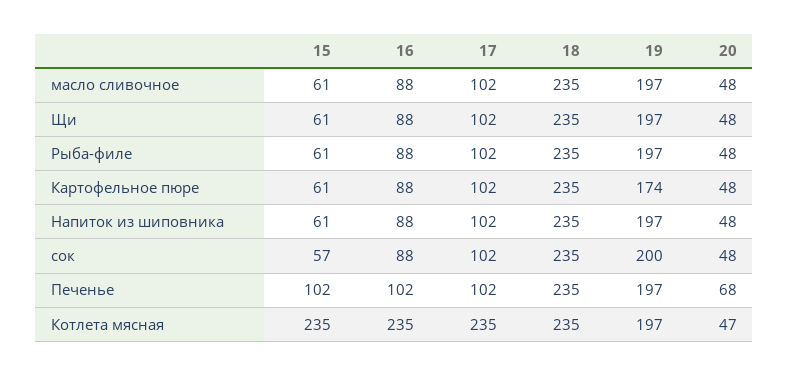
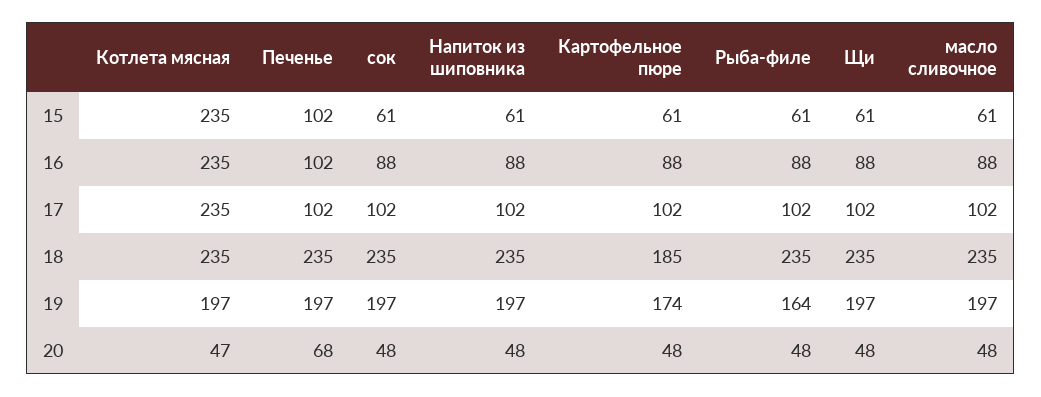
  {
    "15": {
      "масло сливочное": 61,
      "Щи": 61,
      "Рыба-филе": 61,
      "Картофельное пюре": 61,
      "Напиток из шиповника": 61,
-     "сок": 57,
+     "сок": 61,
      "Печенье": 102,
      "Котлета мясная": 235
    },
    "16": {
      "масло сливочное": 88,
      "Щи": 88,
      "Рыба-филе": 88,
      "Картофельное пюре": 88,
      "Напиток из шиповника": 88,
      "сок": 88,
      "Печенье": 102,
      "Котлета мясная": 235
    },
    "17": {
      "масло сливочное": 102,
      "Щи": 102,
      "Рыба-филе": 102,
      "Картофельное пюре": 102,
      "Напиток из шиповника": 102,
      "сок": 102,
      "Печенье": 102,
      "Котлета мясная": 235
    },
    "18": {
      "масло сливочное": 235,
      "Щи": 235,
      "Рыба-филе": 235,
-     "Картофельное пюре": 235,
+     "Картофельное пюре": 185,
      "Напиток из шиповника": 235,
      "сок": 235,
      "Печенье": 235,
      "Котлета мясная": 235
    },
    "19": {
      "масло сливочное": 197,
      "Щи": 197,
-     "Рыба-филе": 197,
+     "Рыба-филе": 164,
      "Картофельное пюре": 174,
      "Напиток из шиповника": 197,
-     "сок": 200,
+     "сок": 197,
      "Печенье": 197,
      "Котлета мясная": 197
    },
    "20": {
      "масло сливочное": 48,
      "Щи": 48,
      "Рыба-филе": 48,
      "Картофельное пюре": 48,
      "Напиток из шиповника": 48,
      "сок": 48,
      "Печенье": 68,
      "Котлета мясная": 47
    }
  }

